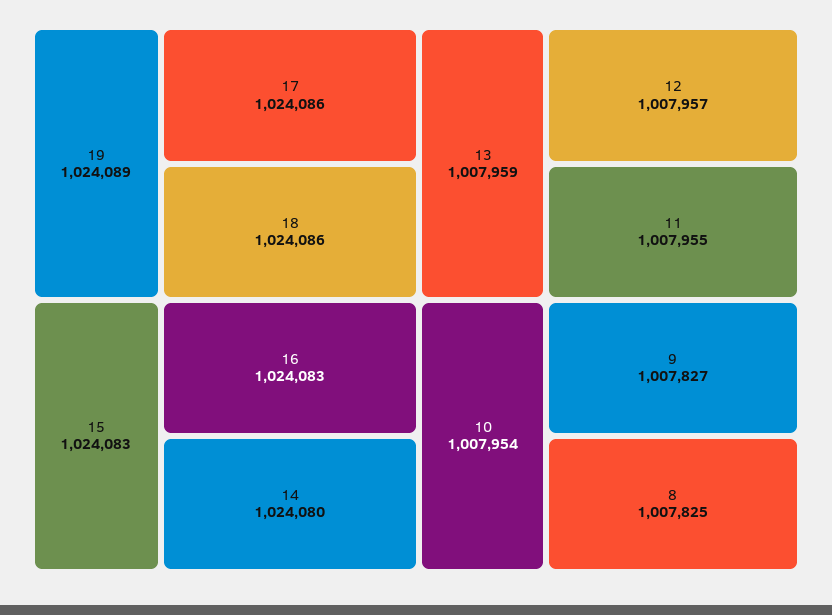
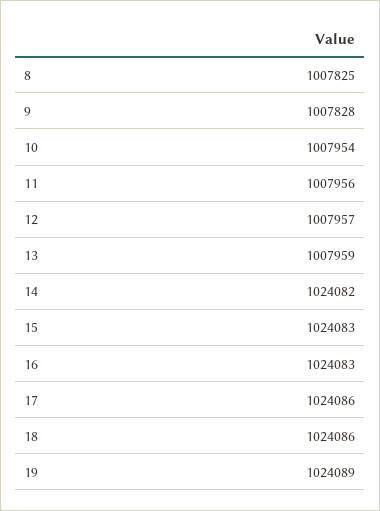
  {
    "19": 1024089,
    "17": 1024086,
    "18": 1024086,
    "15": 1024083,
    "16": 1024083,
-   "14": 1024080,
+   "14": 1024082,
    "13": 1007959,
    "12": 1007957,
-   "11": 1007955,
+   "11": 1007956,
    "10": 1007954,
-   "9": 1007827,
+   "9": 1007828,
    "8": 1007825
  }

